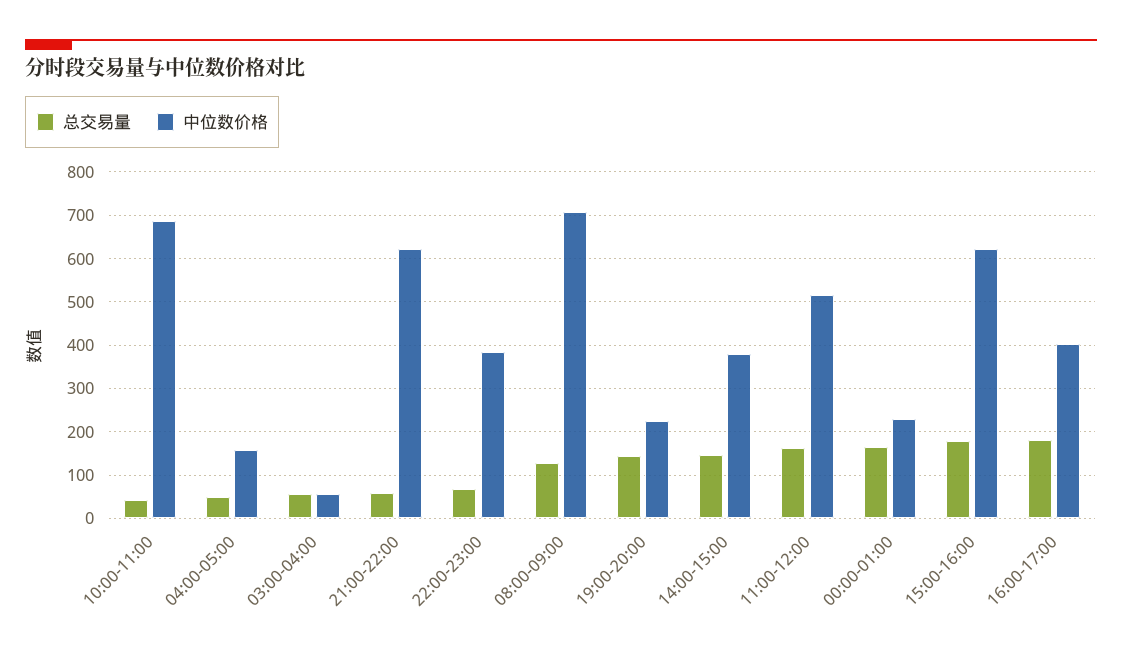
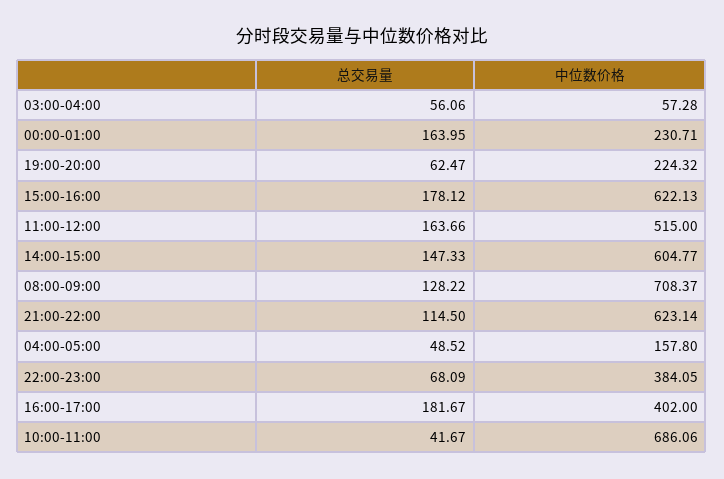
  {
    "总交易量": {
      "10:00-11:00": 41.67,
      "04:00-05:00": 48.52,
      "03:00-04:00": 56.06,
-     "21:00-22:00": 60,
+     "21:00-22:00": 114.5,
      "22:00-23:00": 68.09,
      "08:00-09:00": 128.22,
-     "19:00-20:00": 140,
+     "19:00-20:00": 62.47,
      "14:00-15:00": 147.33,
      "11:00-12:00": 163.66,
      "00:00-01:00": 163.95,
      "15:00-16:00": 178.12,
      "16:00-17:00": 181.67
    },
    "中位数价格": {
      "10:00-11:00": 686.06,
      "04:00-05:00": 157.8,
      "03:00-04:00": 57.28,
      "21:00-22:00": 623.14,
      "22:00-23:00": 384.05,
      "08:00-09:00": 708.37,
      "19:00-20:00": 224.32,
-     "14:00-15:00": 380,
+     "14:00-15:00": 604.77,
      "11:00-12:00": 515,
      "00:00-01:00": 230.71,
      "15:00-16:00": 622.13,
      "16:00-17:00": 402
    }
  }

